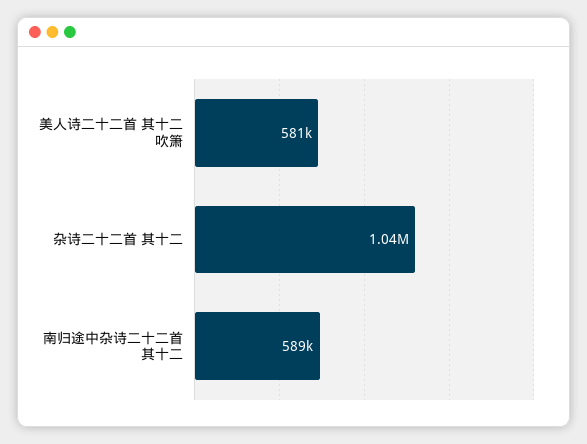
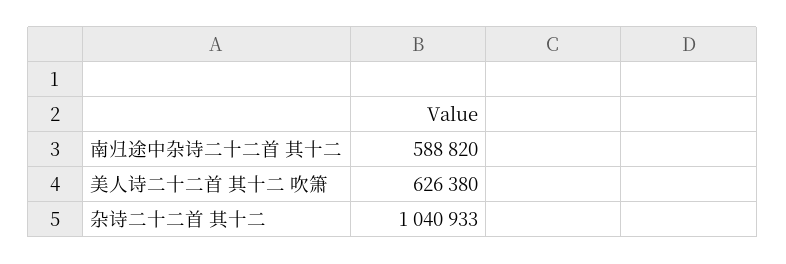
  {
-   "美人诗二十二首 其十二 吹箫": 581000,
+   "美人诗二十二首 其十二 吹箫": 626380,
    "杂诗二十二首 其十二": 1040933,
    "南归途中杂诗二十二首 其十二": 588820
  }

